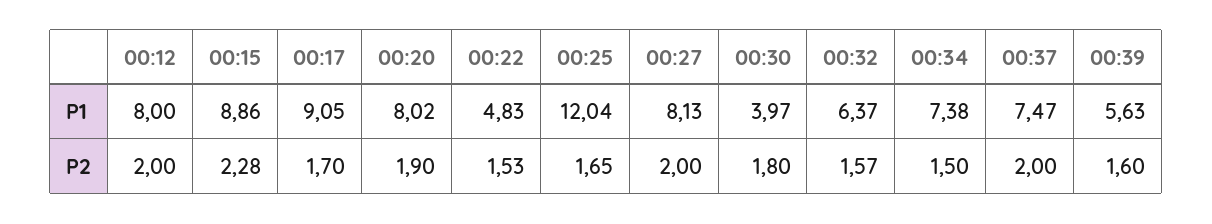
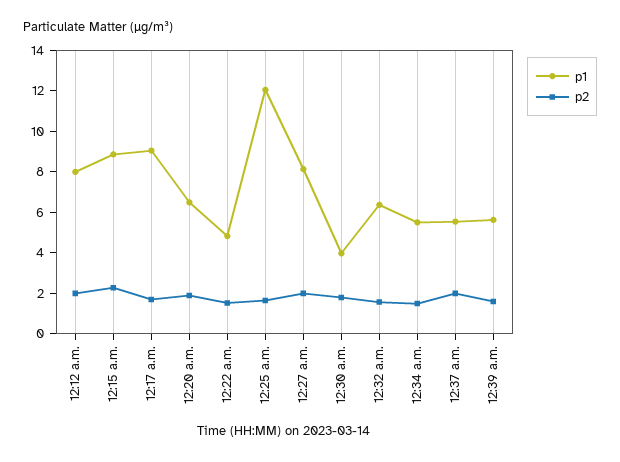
  {
    "P1": {
      "00:12": 8,
      "00:15": 8.86,
      "00:17": 9.05,
-     "00:20": 8.02,
+     "00:20": 6.5,
      "00:22": 4.83,
      "00:25": 12.04,
      "00:27": 8.13,
      "00:30": 3.97,
      "00:32": 6.37,
-     "00:34": 7.38,
+     "00:34": 5.5,
-     "00:37": 7.47,
+     "00:37": 5.5,
      "00:39": 5.63
    },
    "P2": {
      "00:12": 2,
      "00:15": 2.28,
      "00:17": 1.7,
      "00:20": 1.9,
      "00:22": 1.53,
      "00:25": 1.65,
      "00:27": 2,
      "00:30": 1.8,
      "00:32": 1.57,
      "00:34": 1.5,
      "00:37": 2,
      "00:39": 1.6
    }
  }

